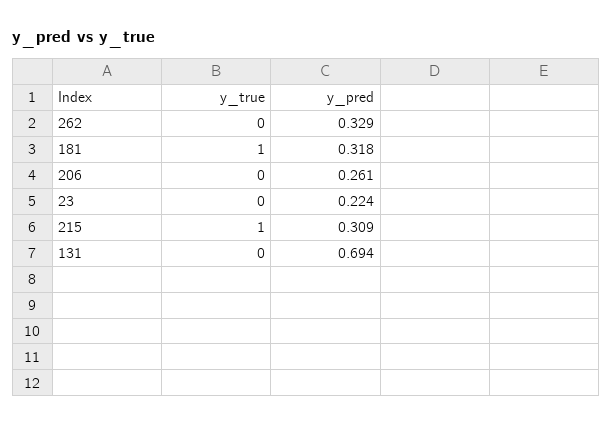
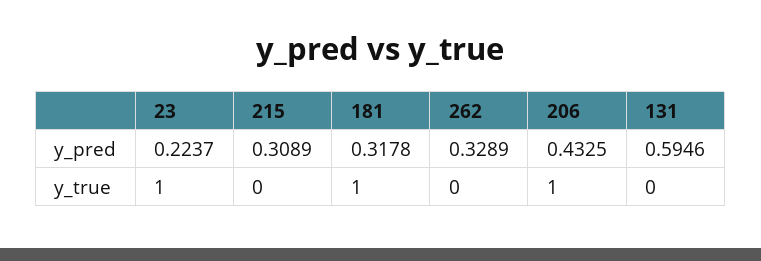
  {
    "y_true": {
      "262": 0,
      "181": 1,
-     "206": 0,
+     "206": 1,
-     "23": 0,
+     "23": 1,
-     "215": 1,
+     "215": 0,
      "131": 0
    },
    "y_pred": {
      "262": 0.3289,
      "181": 0.3178,
-     "206": 0.261,
+     "206": 0.4325,
      "23": 0.2237,
      "215": 0.3089,
-     "131": 0.694
+     "131": 0.5946
    }
  }

